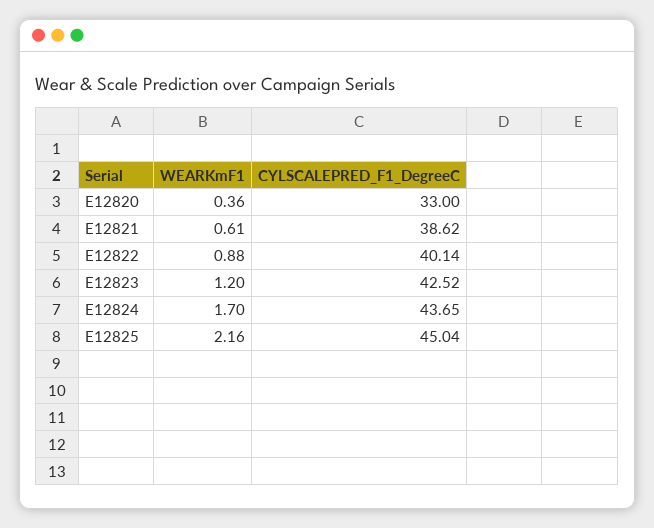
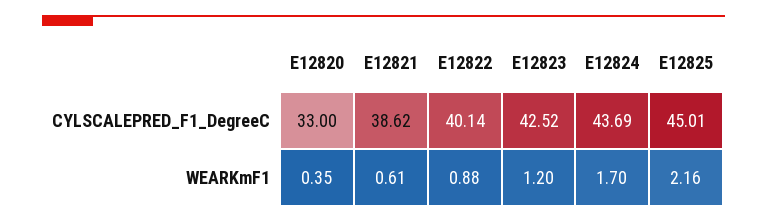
  {
    "WEARKmF1": {
-     "E12820": 0.36,
+     "E12820": 0.35,
      "E12821": 0.61,
      "E12822": 0.88,
      "E12823": 1.2,
      "E12824": 1.7,
      "E12825": 2.16
    },
    "CYLSCALEPRED_F1_DegreeC": {
      "E12820": 33,
      "E12821": 38.62,
      "E12822": 40.14,
      "E12823": 42.52,
-     "E12824": 43.65,
+     "E12824": 43.69,
-     "E12825": 45.04
+     "E12825": 45.01
    }
  }

